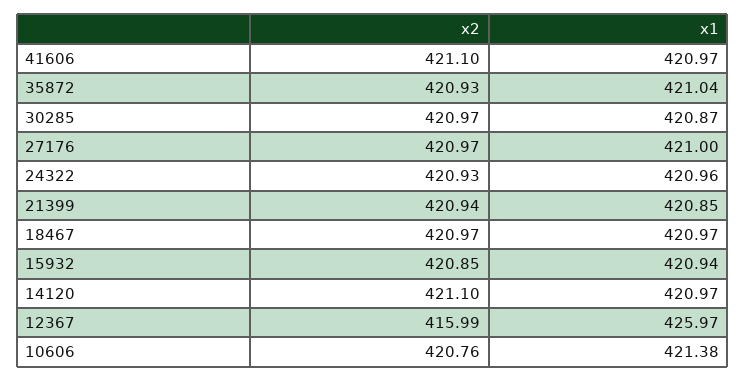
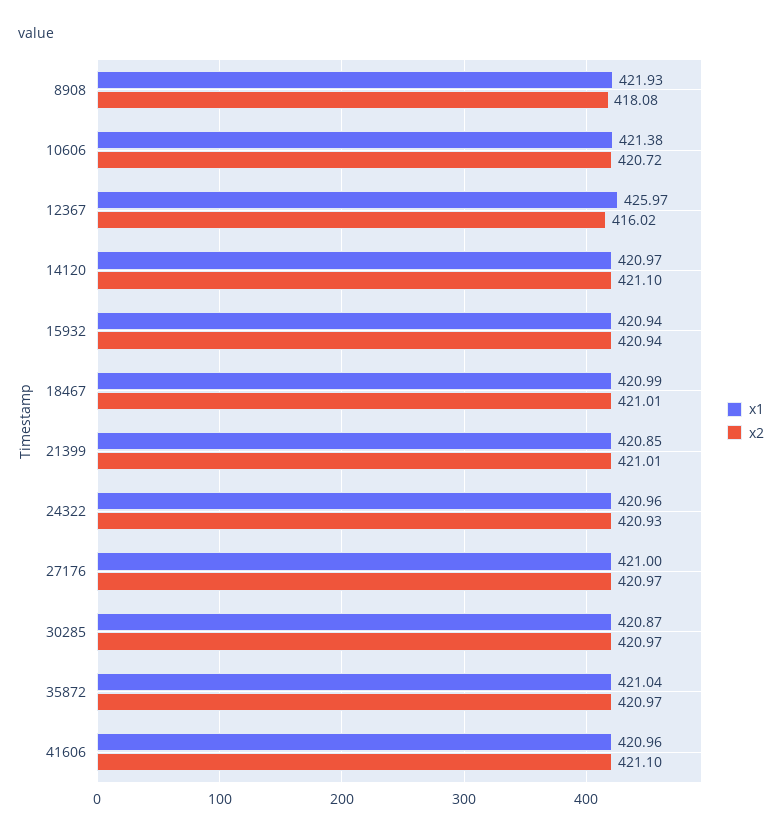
  {
    "x2": {
      "41606": 421.1,
-     "35872": 420.93,
+     "35872": 420.97,
      "30285": 420.97,
      "27176": 420.97,
      "24322": 420.93,
-     "21399": 420.94,
+     "21399": 421.01,
-     "18467": 420.97,
+     "18467": 421.01,
-     "15932": 420.85,
+     "15932": 420.94,
      "14120": 421.1,
-     "12367": 415.99,
+     "12367": 416.02,
-     "10606": 420.76
+     "10606": 420.72,
+     "8908": 418.08
    },
    "x1": {
-     "41606": 420.97,
+     "41606": 420.96,
      "35872": 421.04,
      "30285": 420.87,
      "27176": 421,
      "24322": 420.96,
      "21399": 420.85,
-     "18467": 420.97,
+     "18467": 420.99,
      "15932": 420.94,
      "14120": 420.97,
      "12367": 425.97,
-     "10606": 421.38
+     "10606": 421.38,
+     "8908": 421.93
    }
  }

